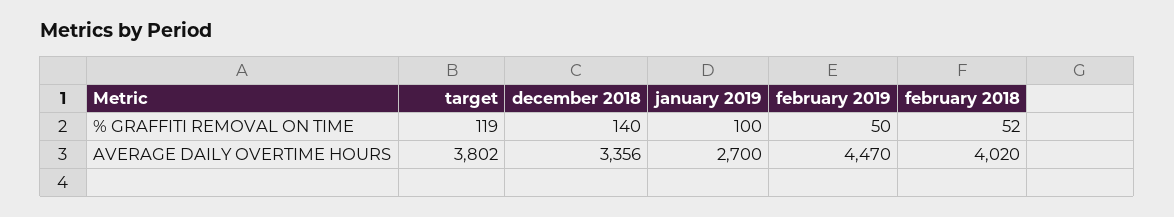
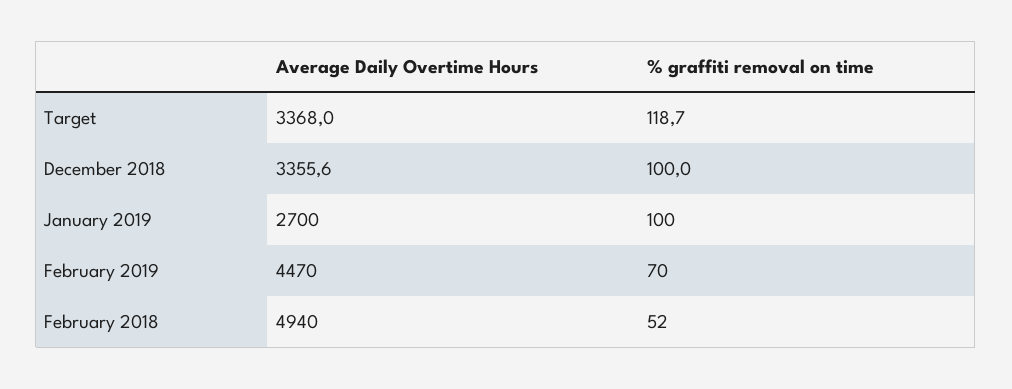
  {
    "target": {
      "% GRAFFITI REMOVAL ON TIME": 118.7,
-     "AVERAGE DAILY OVERTIME HOURS": 3802
+     "AVERAGE DAILY OVERTIME HOURS": 3368
    },
    "december 2018": {
-     "% GRAFFITI REMOVAL ON TIME": 140,
+     "% GRAFFITI REMOVAL ON TIME": 100,
      "AVERAGE DAILY OVERTIME HOURS": 3355.6
    },
    "january 2019": {
      "% GRAFFITI REMOVAL ON TIME": 100,
      "AVERAGE DAILY OVERTIME HOURS": 2700
    },
    "february 2019": {
-     "% GRAFFITI REMOVAL ON TIME": 50,
+     "% GRAFFITI REMOVAL ON TIME": 70,
      "AVERAGE DAILY OVERTIME HOURS": 4470
    },
    "february 2018": {
      "% GRAFFITI REMOVAL ON TIME": 52,
-     "AVERAGE DAILY OVERTIME HOURS": 4020
+     "AVERAGE DAILY OVERTIME HOURS": 4940
    }
  }

